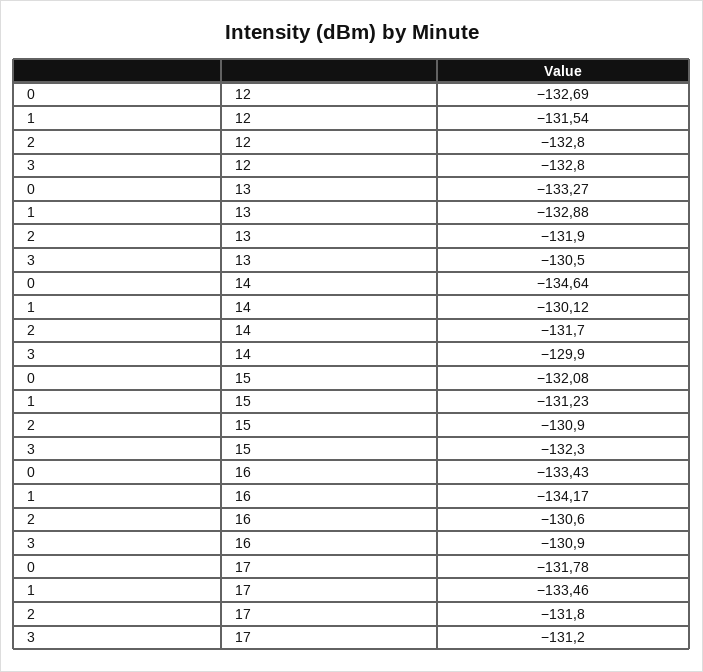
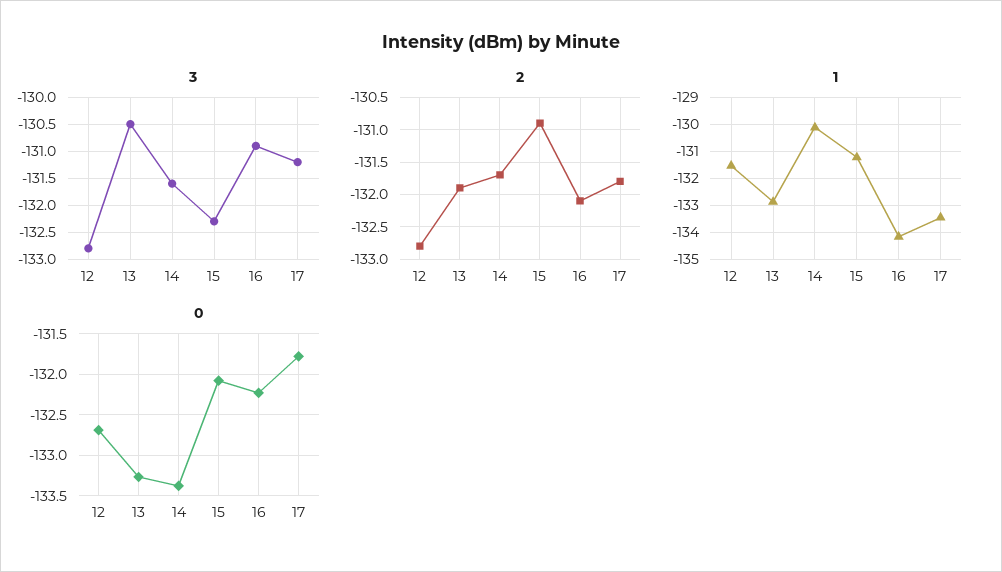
  {
    "0": {
      "12": -132.69,
      "13": -133.27,
-     "14": -134.64,
+     "14": -133.4,
      "15": -132.08,
-     "16": -133.43,
+     "16": -132.2,
      "17": -131.78
    },
    "1": {
      "12": -131.54,
      "13": -132.88,
      "14": -130.12,
      "15": -131.23,
      "16": -134.17,
      "17": -133.46
    },
    "2": {
      "12": -132.8,
      "13": -131.9,
      "14": -131.7,
      "15": -130.9,
-     "16": -130.6,
+     "16": -132.1,
      "17": -131.8
    },
    "3": {
      "12": -132.8,
      "13": -130.5,
-     "14": -129.9,
+     "14": -131.5,
      "15": -132.3,
      "16": -130.9,
      "17": -131.2
    }
  }

